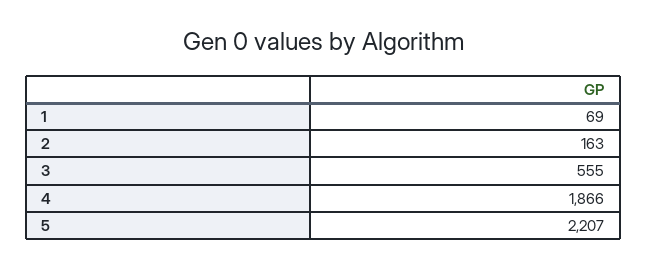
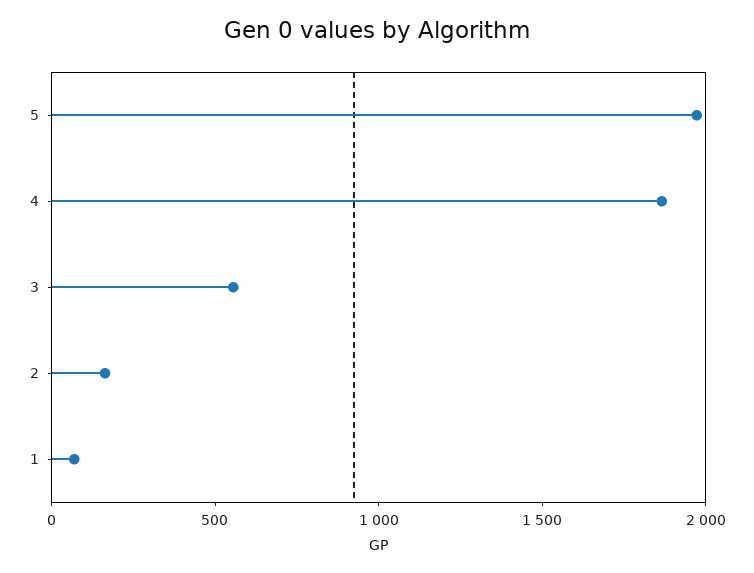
  {
    "1": 69,
    "2": 163,
    "3": 555,
    "4": 1866,
-   "5": 2207
+   "5": 2000
  }

